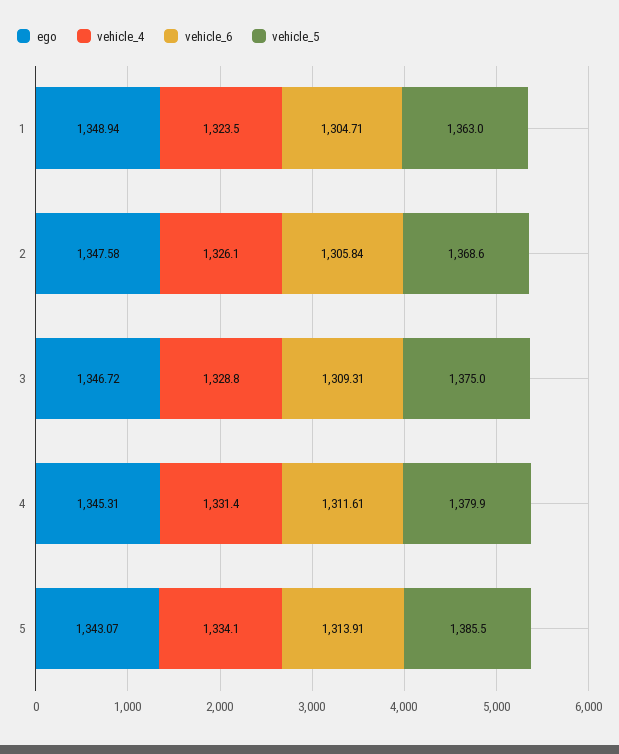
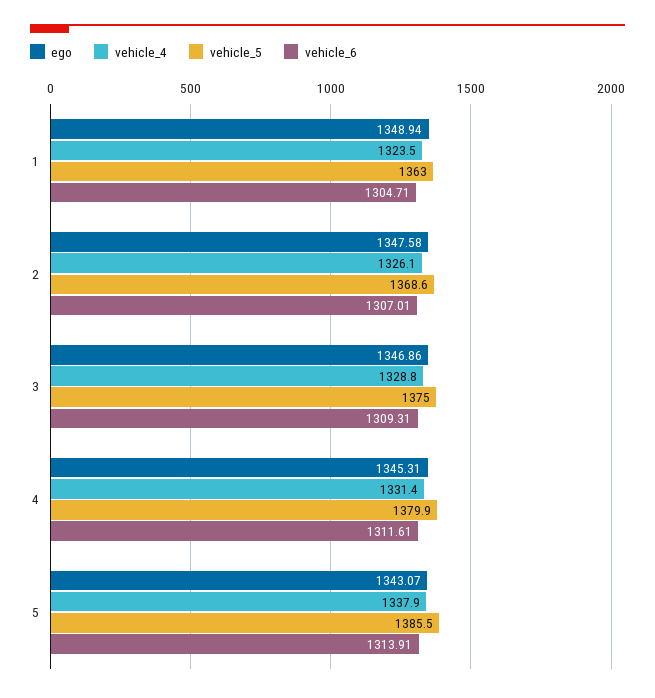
  {
    "ego": {
      "1": 1348.94,
      "2": 1347.58,
-     "3": 1346.72,
+     "3": 1346.86,
      "4": 1345.31,
      "5": 1343.07
    },
    "vehicle_4": {
      "1": 1323.5,
      "2": 1326.1,
      "3": 1328.8,
      "4": 1331.4,
-     "5": 1334.1
+     "5": 1337.9
    },
    "vehicle_6": {
      "1": 1304.71,
-     "2": 1305.84,
+     "2": 1307.01,
      "3": 1309.31,
      "4": 1311.61,
      "5": 1313.91
    },
    "vehicle_5": {
      "1": 1363,
      "2": 1368.6,
      "3": 1375,
      "4": 1379.9,
      "5": 1385.5
    }
  }

